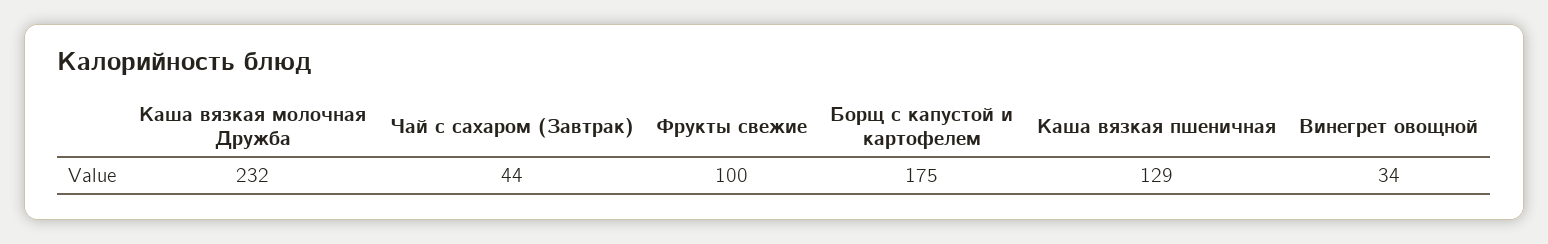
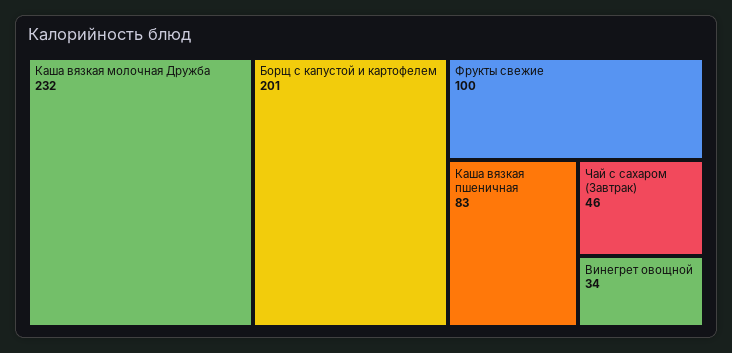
  {
    "Каша вязкая молочная Дружба": 232,
-   "Чай с сахаром (Завтрак)": 44,
+   "Чай с сахаром (Завтрак)": 46,
    "Фрукты свежие": 100,
-   "Борщ с капустой и картофелем": 175,
+   "Борщ с капустой и картофелем": 201,
-   "Каша вязкая пшеничная": 129,
+   "Каша вязкая пшеничная": 83,
    "Винегрет овощной": 34
  }

